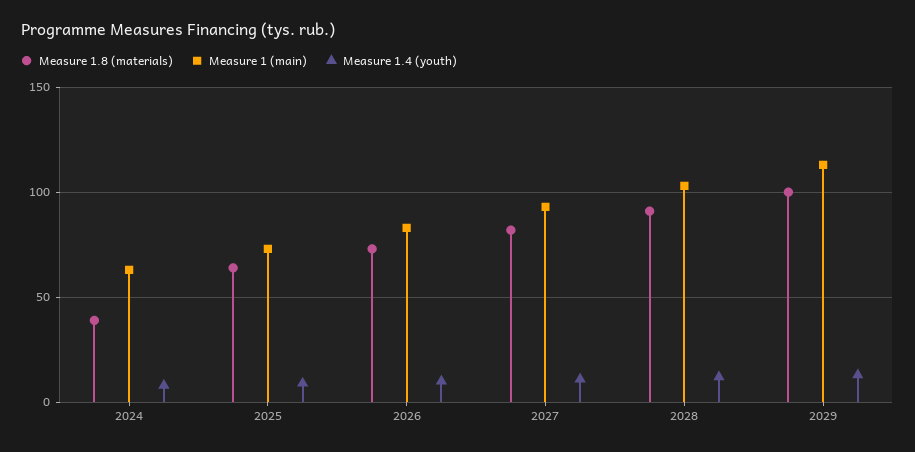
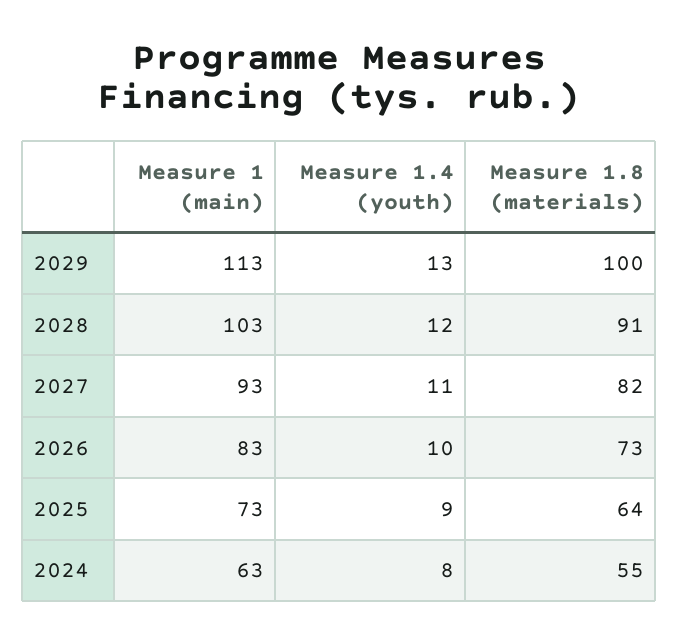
  {
    "Measure 1.8 (materials)": {
-     "2024": 40,
+     "2024": 55,
      "2025": 64,
      "2026": 73,
      "2027": 82,
      "2028": 91,
      "2029": 100
    },
    "Measure 1 (main)": {
      "2024": 63,
      "2025": 73,
      "2026": 83,
      "2027": 93,
      "2028": 103,
      "2029": 113
    },
    "Measure 1.4 (youth)": {
      "2024": 8,
      "2025": 9,
      "2026": 10,
      "2027": 11,
      "2028": 12,
      "2029": 13
    }
  }

